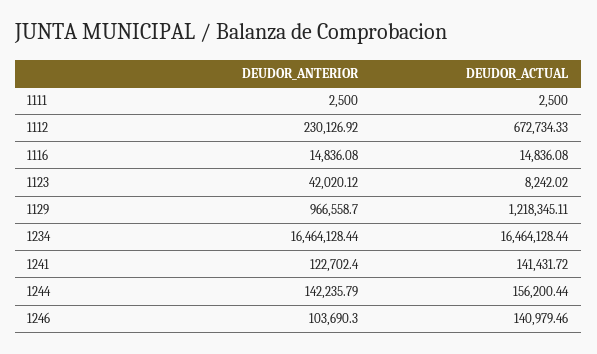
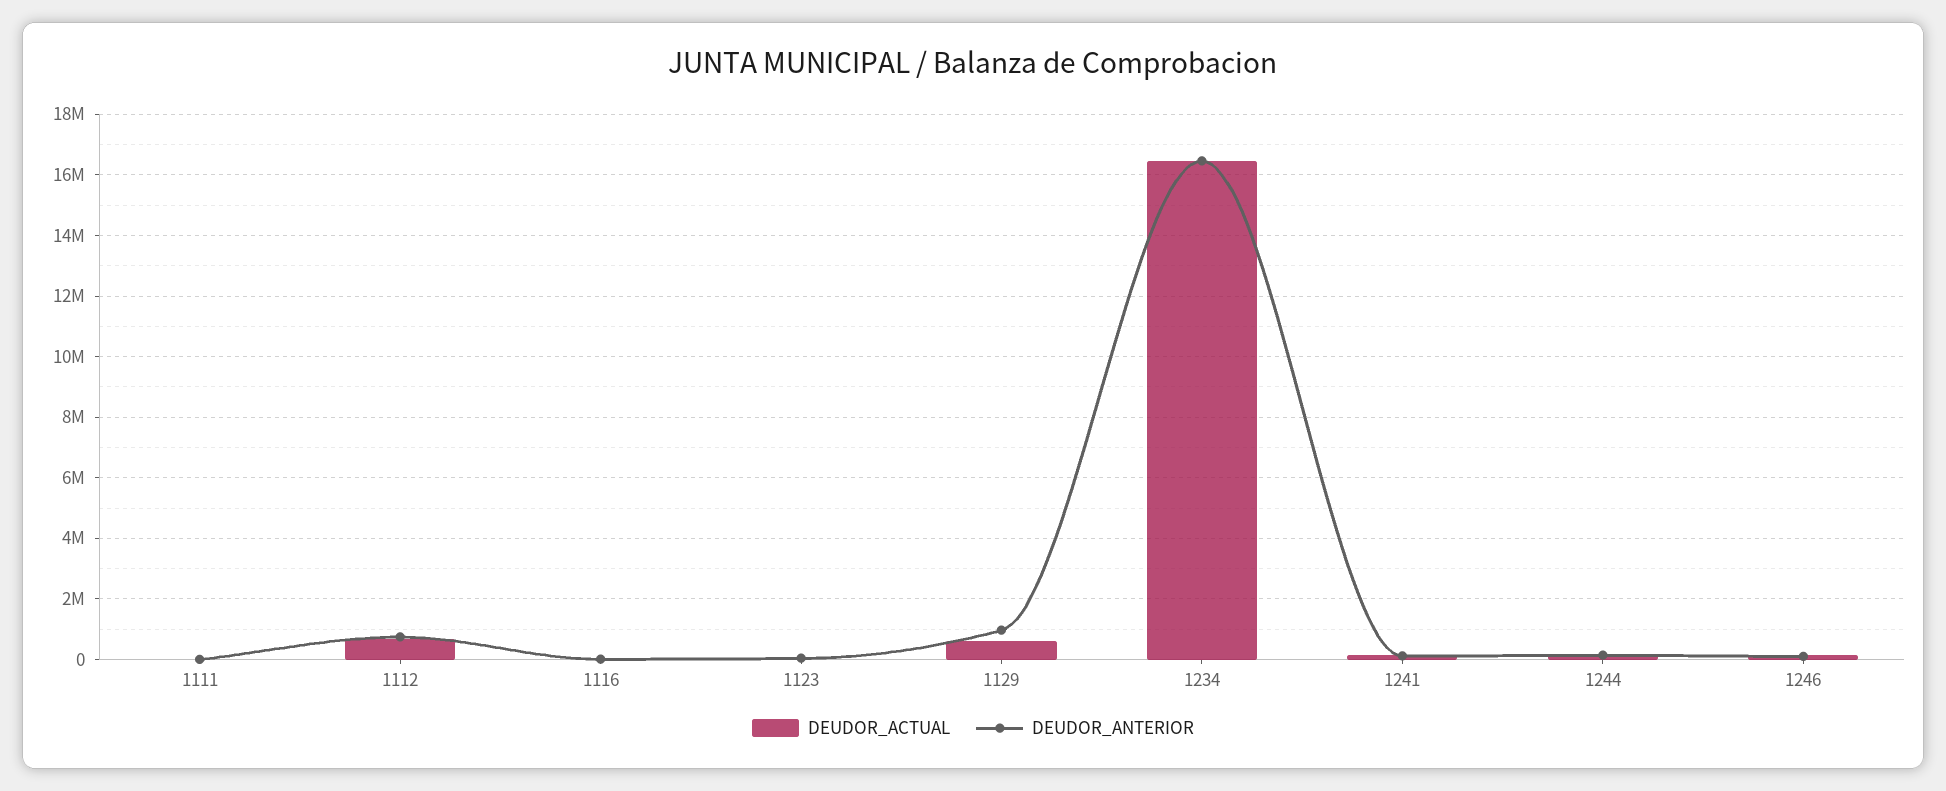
  {
    "DEUDOR_ANTERIOR": {
      "1111": 2500,
-     "1112": 230126.92,
+     "1112": 800000,
      "1116": 14836.08,
      "1123": 42020.12,
      "1129": 966558.7,
      "1234": 16464128.44,
      "1241": 122702.4,
      "1244": 142235.79,
      "1246": 103690.3
    },
    "DEUDOR_ACTUAL": {
      "1111": 2500,
      "1112": 672734.33,
      "1116": 14836.08,
      "1123": 8242.02,
-     "1129": 1218345.11,
+     "1129": 600000,
      "1234": 16464128.44,
      "1241": 141431.72,
      "1244": 156200.44,
      "1246": 140979.46
    }
  }

